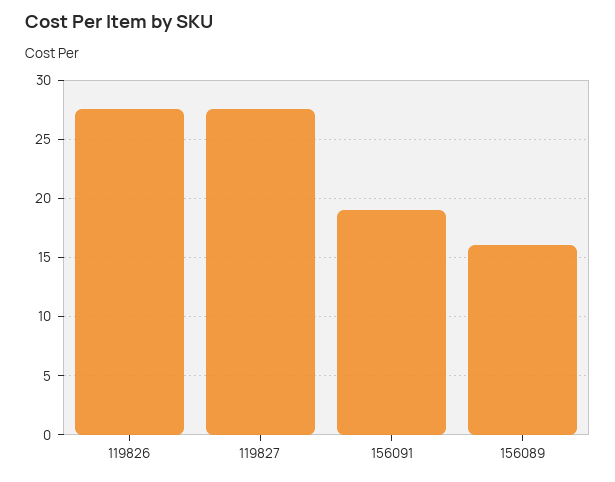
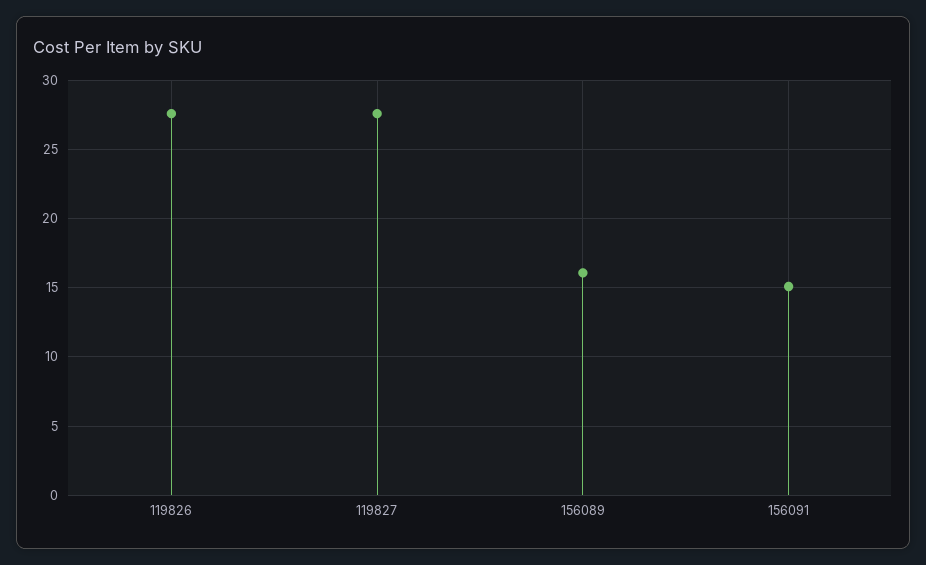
  {
    "119826": 27.5,
    "119827": 27.5,
-   "156091": 19,
+   "156091": 15,
    "156089": 16
  }

